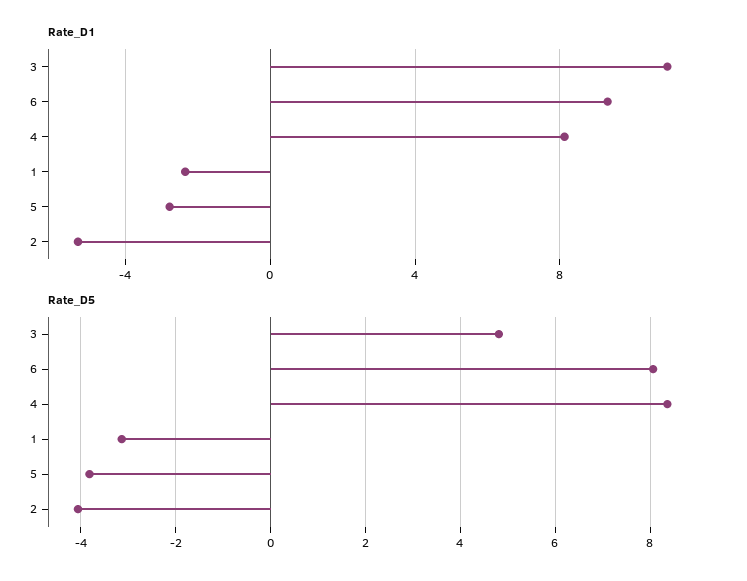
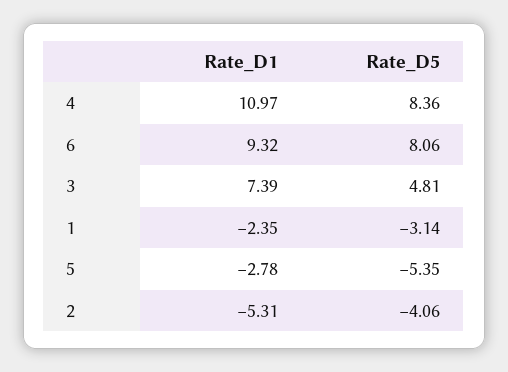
  {
    "Rate_D1": {
-     "3": 11,
+     "3": 7.39,
      "6": 9.32,
-     "4": 8,
+     "4": 10.97,
      "1": -2.35,
      "5": -2.78,
      "2": -5.31
    },
    "Rate_D5": {
      "3": 4.81,
      "6": 8.06,
      "4": 8.36,
      "1": -3.14,
-     "5": -3.8,
+     "5": -5.35,
      "2": -4.06
    }
  }

